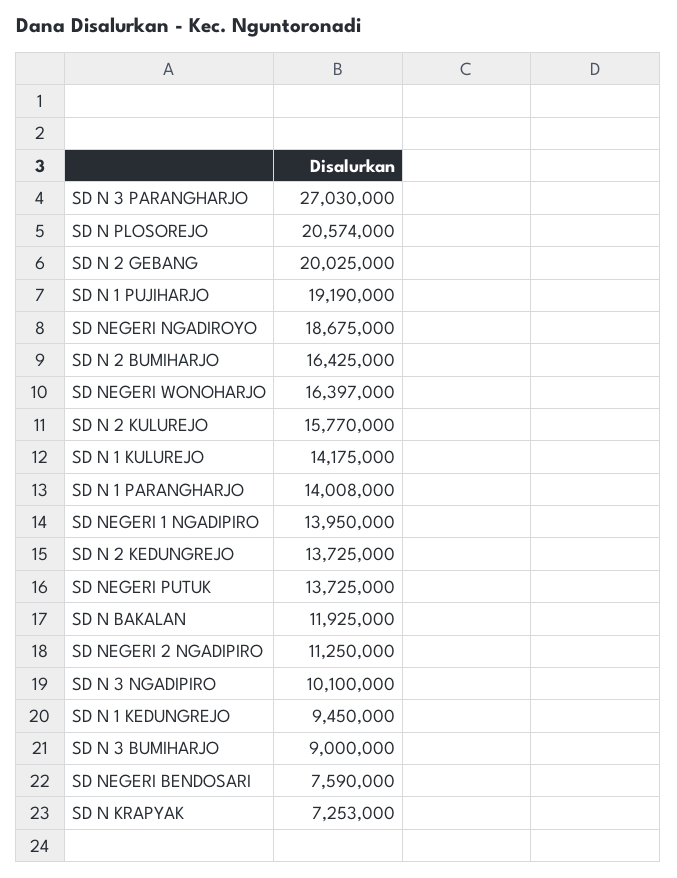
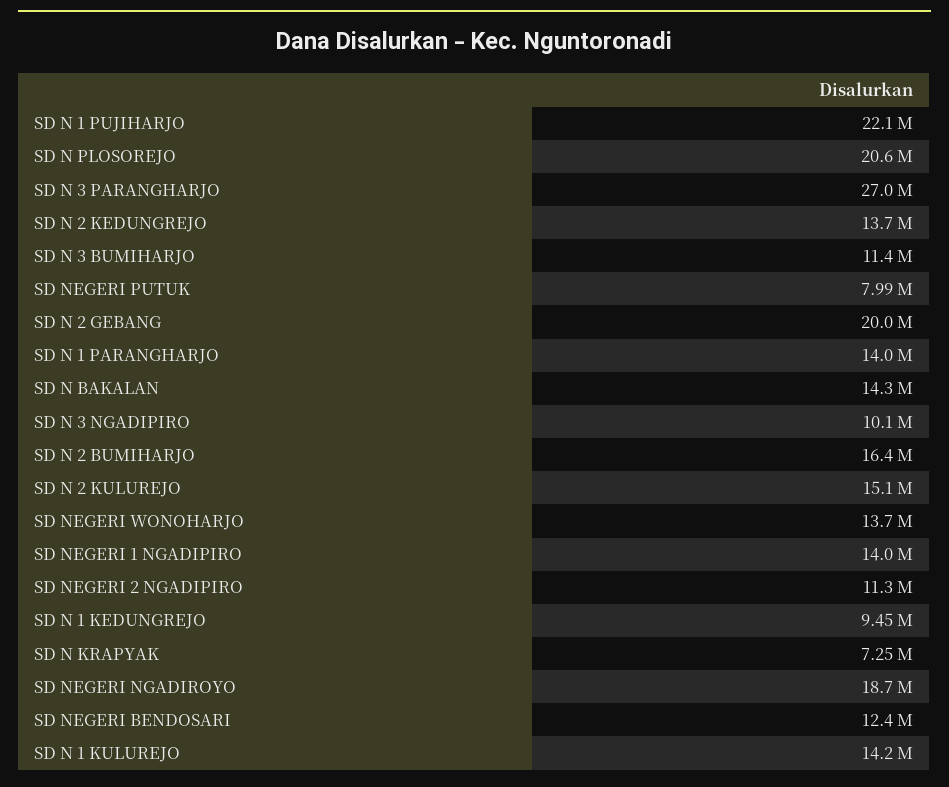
  {
    "SD N 3 PARANGHARJO": 27030000,
    "SD N PLOSOREJO": 20574000,
    "SD N 2 GEBANG": 20025000,
-   "SD N 1 PUJIHARJO": 19190000,
+   "SD N 1 PUJIHARJO": 22100000,
    "SD NEGERI NGADIROYO": 18675000,
    "SD N 2 BUMIHARJO": 16425000,
-   "SD NEGERI WONOHARJO": 16397000,
+   "SD NEGERI WONOHARJO": 13700000,
-   "SD N 2 KULUREJO": 15770000,
+   "SD N 2 KULUREJO": 15100000,
    "SD N 1 KULUREJO": 14175000,
    "SD N 1 PARANGHARJO": 14008000,
    "SD NEGERI 1 NGADIPIRO": 13950000,
    "SD N 2 KEDUNGREJO": 13725000,
-   "SD NEGERI PUTUK": 13725000,
+   "SD NEGERI PUTUK": 7990000,
-   "SD N BAKALAN": 11925000,
+   "SD N BAKALAN": 14300000,
    "SD NEGERI 2 NGADIPIRO": 11250000,
    "SD N 3 NGADIPIRO": 10100000,
    "SD N 1 KEDUNGREJO": 9450000,
-   "SD N 3 BUMIHARJO": 9000000,
+   "SD N 3 BUMIHARJO": 11400000,
-   "SD NEGERI BENDOSARI": 7590000,
+   "SD NEGERI BENDOSARI": 12400000,
    "SD N KRAPYAK": 7253000
  }

